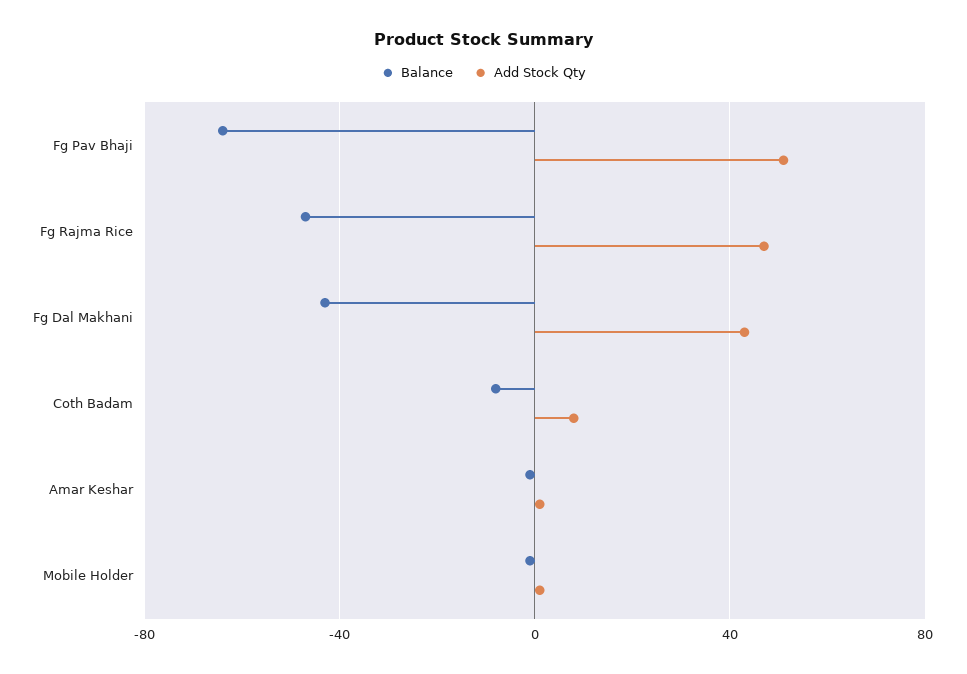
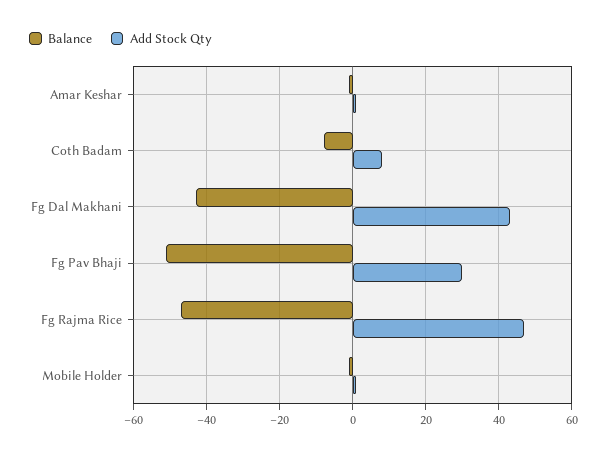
  {
    "Balance": {
-     "Fg Pav Bhaji": -65,
+     "Fg Pav Bhaji": -50,
      "Fg Rajma Rice": -45,
      "Fg Dal Makhani": -45,
      "Coth Badam": -10,
      "Amar Keshar": 0,
      "Mobile Holder": 0
    },
    "Add Stock Qty": {
-     "Fg Pav Bhaji": 50,
+     "Fg Pav Bhaji": 30,
      "Fg Rajma Rice": 45,
      "Fg Dal Makhani": 45,
      "Coth Badam": 10,
      "Amar Keshar": 0,
      "Mobile Holder": 0
    }
  }

